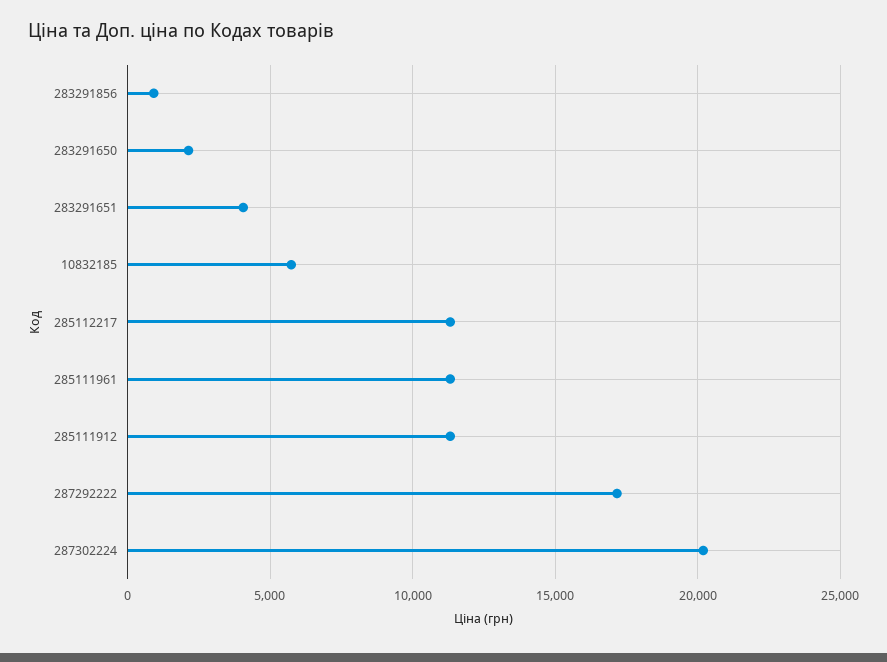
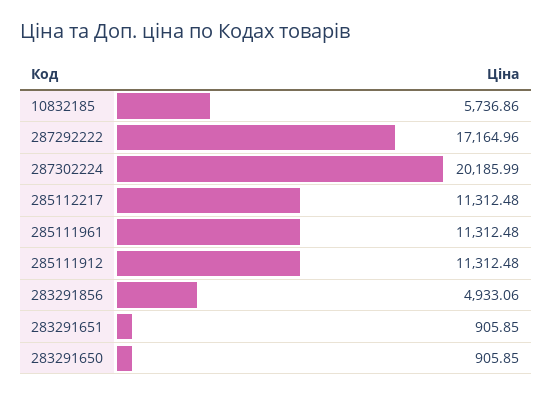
  {
-   "283291856": 1000,
+   "283291856": 4933.06,
-   "283291650": 2000,
+   "283291650": 905.85,
-   "283291651": 4000,
+   "283291651": 905.85,
    "10832185": 5736.86,
    "285112217": 11312.48,
    "285111961": 11312.48,
    "285111912": 11312.48,
    "287292222": 17164.96,
    "287302224": 20185.99
  }

